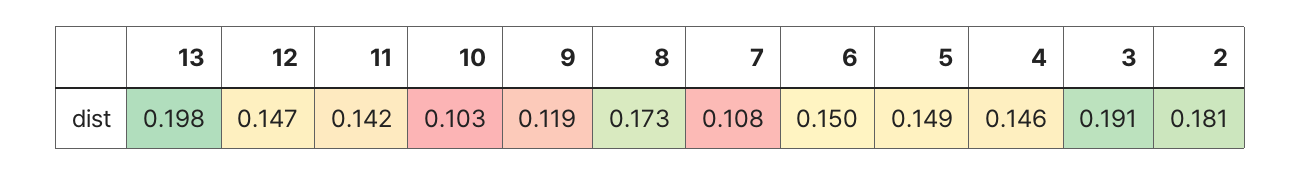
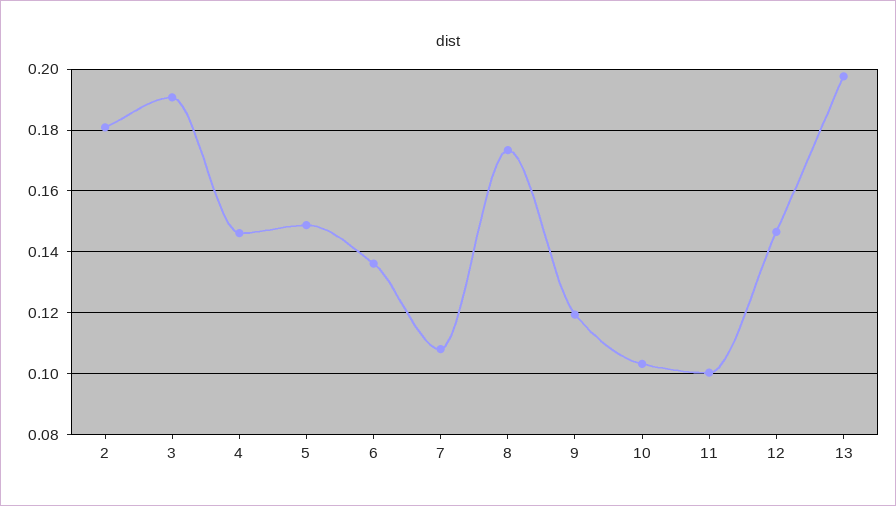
  {
    "13": 0.198,
    "12": 0.147,
-   "11": 0.142,
+   "11": 0.1,
    "10": 0.103,
    "9": 0.119,
    "8": 0.173,
    "7": 0.108,
-   "6": 0.15,
+   "6": 0.136,
    "5": 0.149,
    "4": 0.146,
    "3": 0.191,
    "2": 0.181
  }

